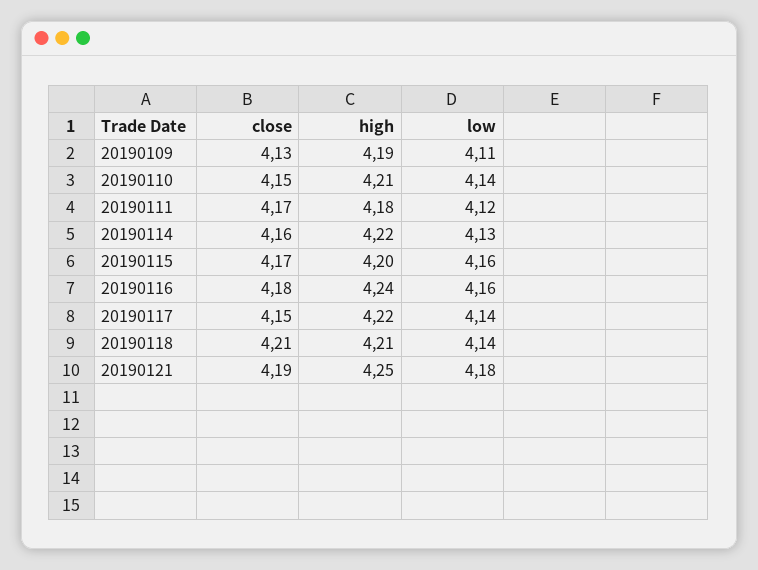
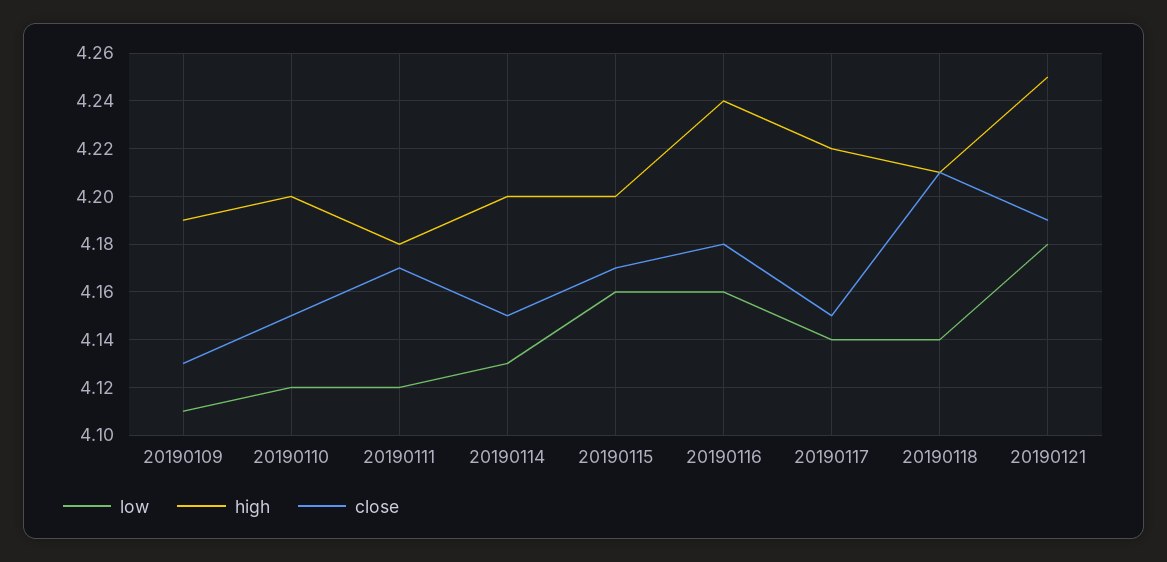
  {
    "close": {
      "20190109": 4.13,
      "20190110": 4.15,
      "20190111": 4.17,
-     "20190114": 4.16,
+     "20190114": 4.15,
      "20190115": 4.17,
      "20190116": 4.18,
      "20190117": 4.15,
      "20190118": 4.21,
      "20190121": 4.19
    },
    "high": {
      "20190109": 4.19,
-     "20190110": 4.21,
+     "20190110": 4.2,
      "20190111": 4.18,
-     "20190114": 4.22,
+     "20190114": 4.2,
      "20190115": 4.2,
      "20190116": 4.24,
      "20190117": 4.22,
      "20190118": 4.21,
      "20190121": 4.25
    },
    "low": {
      "20190109": 4.11,
-     "20190110": 4.14,
+     "20190110": 4.12,
      "20190111": 4.12,
      "20190114": 4.13,
      "20190115": 4.16,
      "20190116": 4.16,
      "20190117": 4.14,
      "20190118": 4.14,
      "20190121": 4.18
    }
  }

